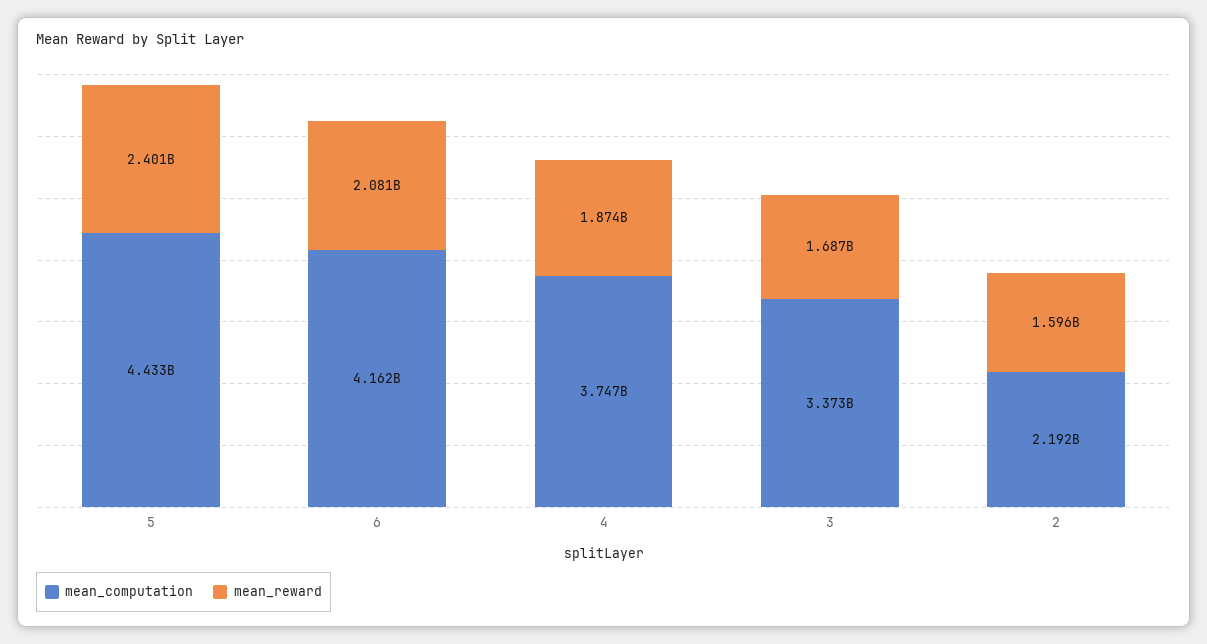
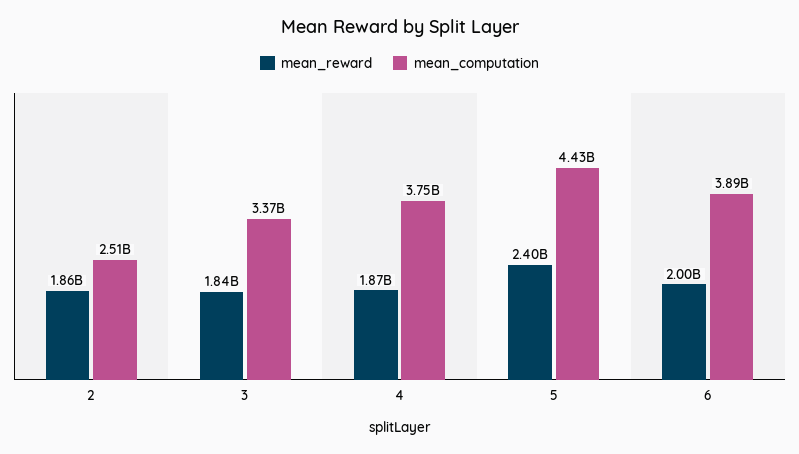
  {
    "mean_computation": {
      "5": 4433000000,
-     "6": 4162000000,
+     "6": 3890000000,
      "4": 3747000000,
      "3": 3373000000,
-     "2": 2192000000
+     "2": 2510000000
    },
    "mean_reward": {
      "5": 2401000000,
-     "6": 2081000000,
+     "6": 2000000000,
      "4": 1874000000,
-     "3": 1687000000,
+     "3": 1840000000,
-     "2": 1596000000
+     "2": 1860000000
    }
  }

